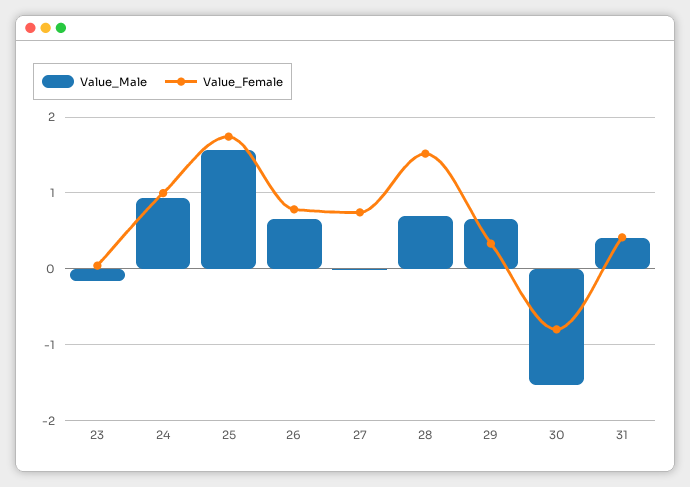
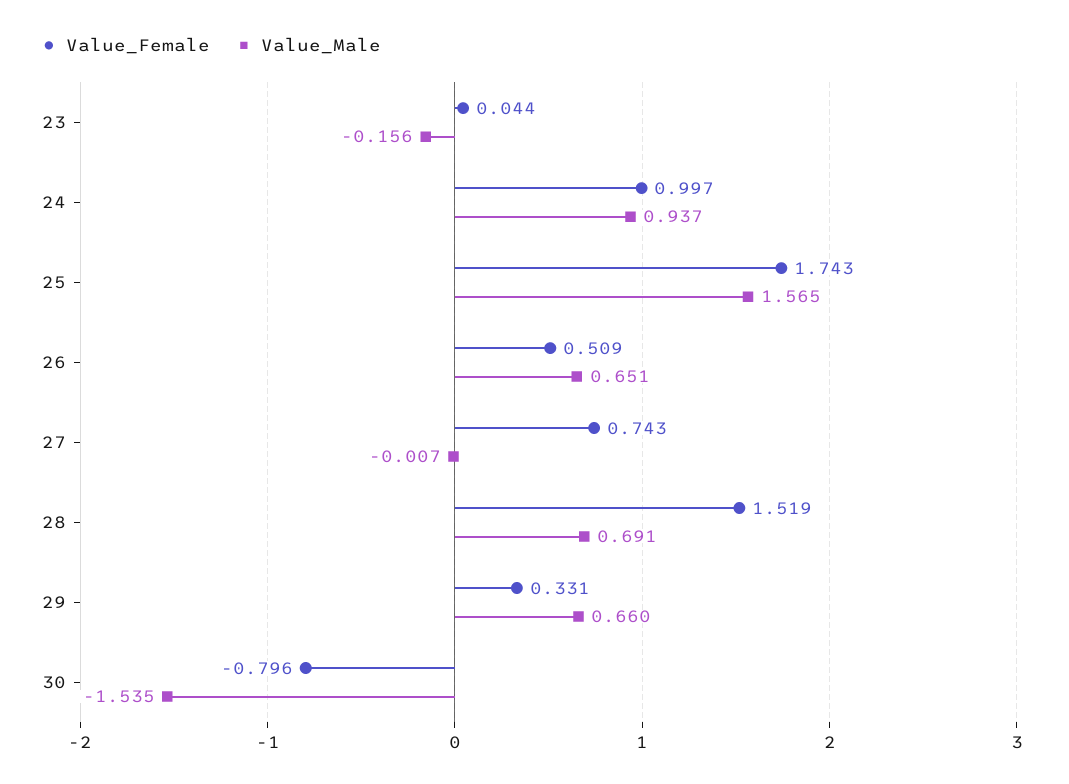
  {
    "Value_Male": {
      "23": -0.156,
      "24": 0.937,
      "25": 1.565,
      "26": 0.651,
      "27": -0.007,
      "28": 0.691,
      "29": 0.66,
-     "30": -1.535,
+     "30": -1.535
-     "31": 0.4
    },
    "Value_Female": {
      "23": 0.044,
      "24": 0.997,
      "25": 1.743,
-     "26": 0.8,
+     "26": 0.509,
      "27": 0.743,
      "28": 1.519,
      "29": 0.331,
-     "30": -0.796,
+     "30": -0.796
-     "31": 0.4
    }
  }

